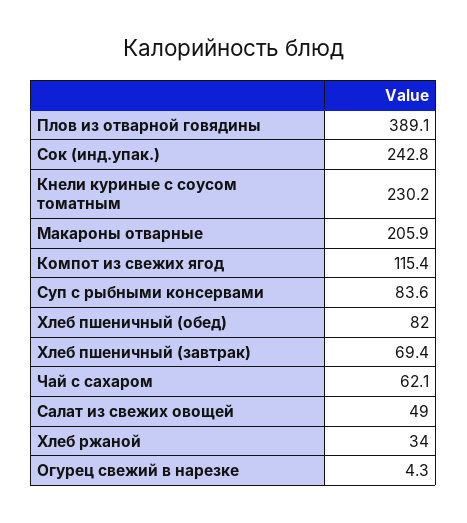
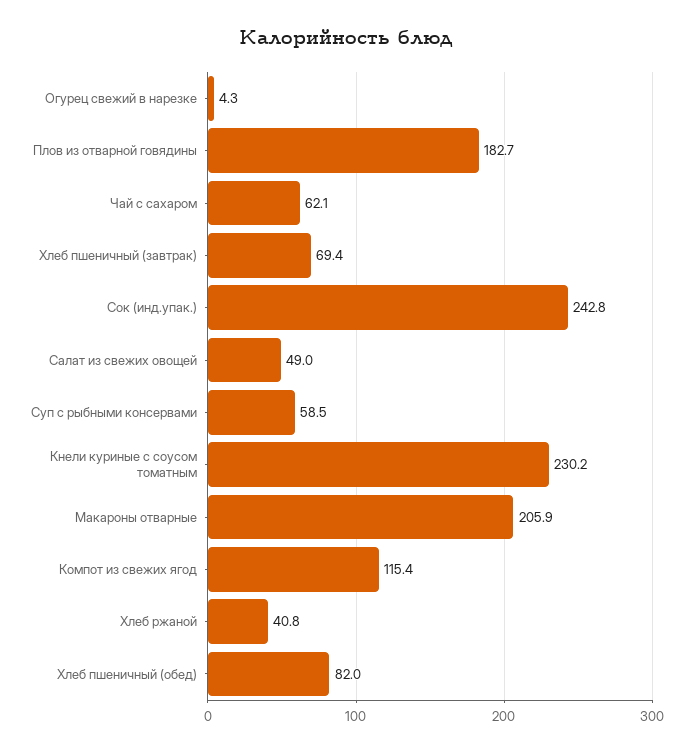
  {
-   "Плов из отварной говядины": 389.1,
+   "Плов из отварной говядины": 182.7,
    "Сок (инд.упак.)": 242.8,
    "Кнели куриные с соусом томатным": 230.2,
    "Макароны отварные": 205.9,
    "Компот из свежих ягод": 115.4,
-   "Суп с рыбными консервами": 83.6,
+   "Суп с рыбными консервами": 58.5,
    "Хлеб пшеничный (обед)": 82,
    "Хлеб пшеничный (завтрак)": 69.4,
    "Чай с сахаром": 62.1,
    "Салат из свежих овощей": 49,
-   "Хлеб ржаной": 34,
+   "Хлеб ржаной": 40.8,
    "Огурец свежий в нарезке": 4.3
  }

